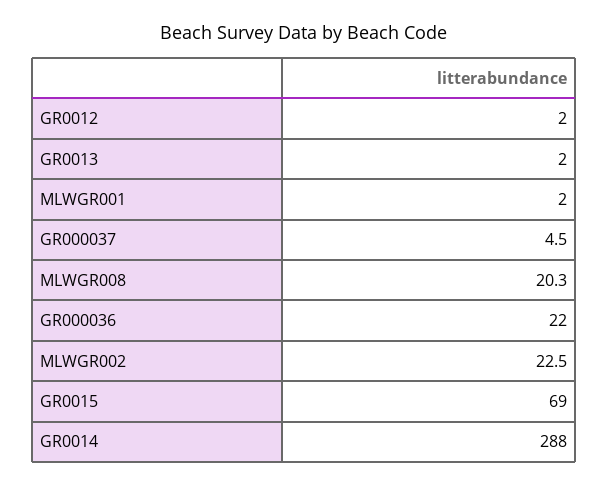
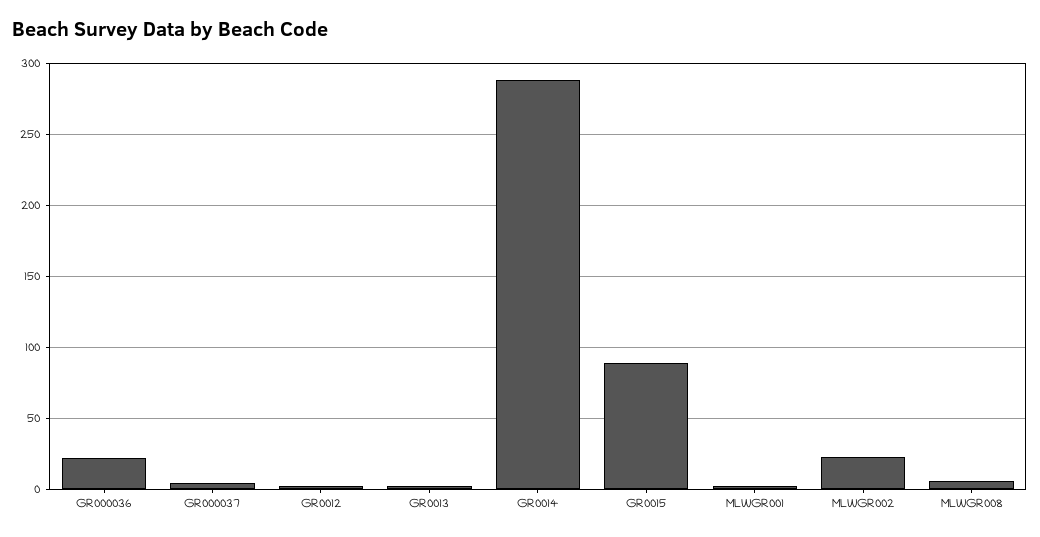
  {
    "GR0012": 2,
    "GR0013": 2,
    "MLWGR001": 2,
    "GR000037": 4.5,
-   "MLWGR008": 20.3,
+   "MLWGR008": 5,
    "GR000036": 22,
    "MLWGR002": 22.5,
-   "GR0015": 69,
+   "GR0015": 90,
    "GR0014": 288
  }

